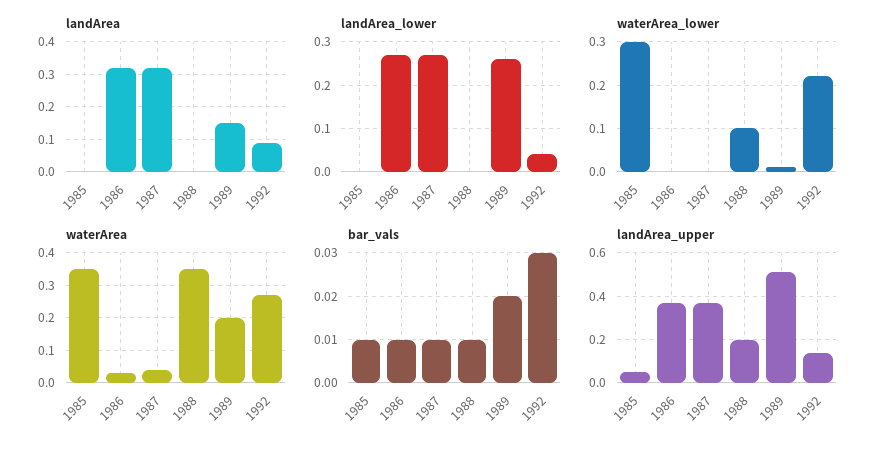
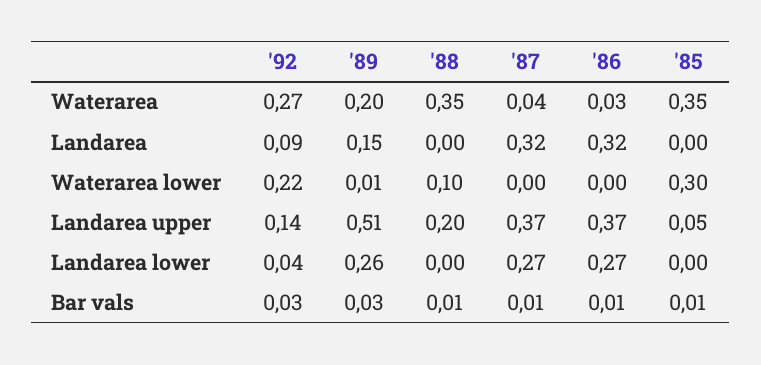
  {
    "landArea": {
      "1985": 0,
      "1986": 0.32,
      "1987": 0.32,
      "1988": 0,
      "1989": 0.15,
      "1992": 0.09
    },
    "landArea_lower": {
      "1985": 0,
      "1986": 0.27,
      "1987": 0.27,
      "1988": 0,
      "1989": 0.26,
      "1992": 0.04
    },
    "waterArea_lower": {
      "1985": 0.3,
      "1986": 0,
      "1987": 0,
      "1988": 0.1,
      "1989": 0.01,
      "1992": 0.22
    },
    "waterArea": {
      "1985": 0.35,
      "1986": 0.03,
      "1987": 0.04,
      "1988": 0.35,
      "1989": 0.2,
      "1992": 0.27
    },
    "bar_vals": {
      "1985": 0.01,
      "1986": 0.01,
      "1987": 0.01,
      "1988": 0.01,
-     "1989": 0.02,
+     "1989": 0.03,
      "1992": 0.03
    },
    "landArea_upper": {
      "1985": 0.05,
      "1986": 0.37,
      "1987": 0.37,
      "1988": 0.2,
      "1989": 0.51,
      "1992": 0.14
    }
  }

